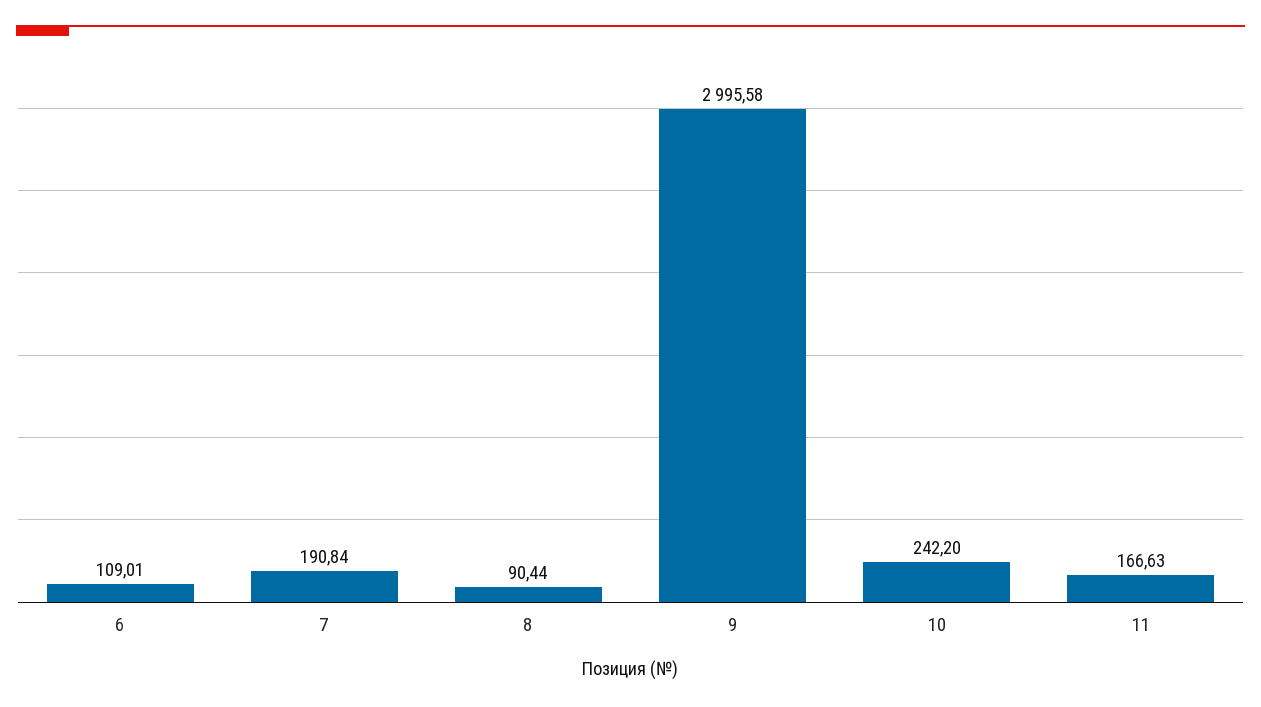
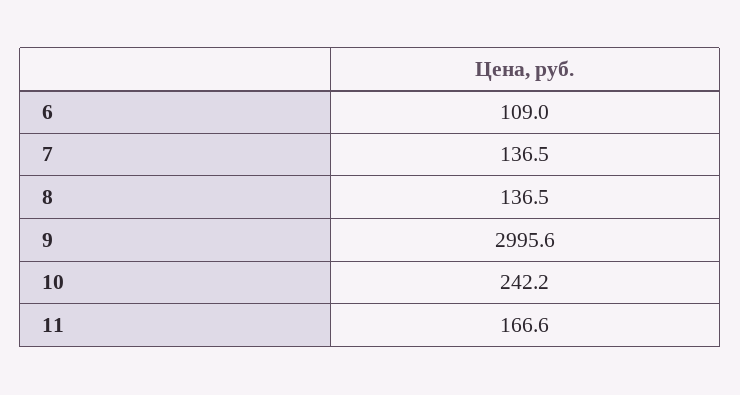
  {
    "6": 109.01,
-   "7": 190.84,
+   "7": 136.5,
-   "8": 90.44,
+   "8": 136.5,
    "9": 2995.58,
    "10": 242.2,
    "11": 166.63
  }

